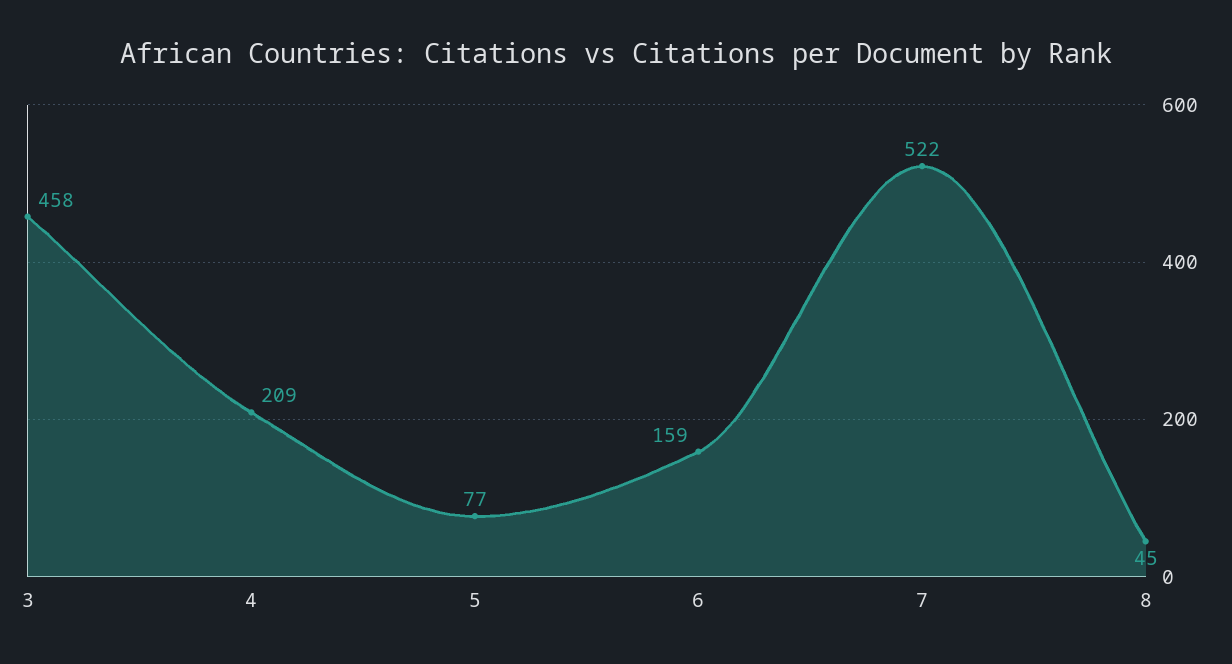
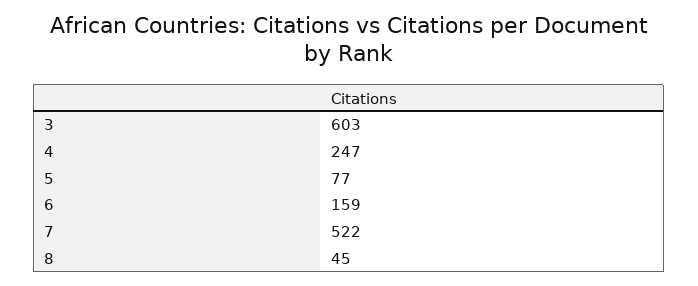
  {
-   "3": 458,
+   "3": 603,
-   "4": 209,
+   "4": 247,
    "5": 77,
    "6": 159,
    "7": 522,
    "8": 45
  }

